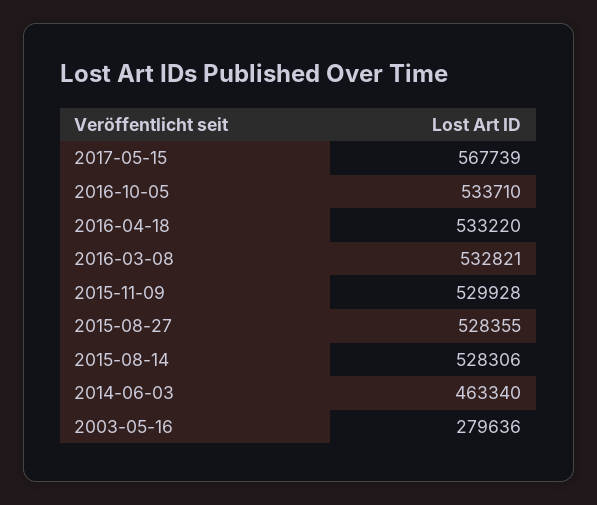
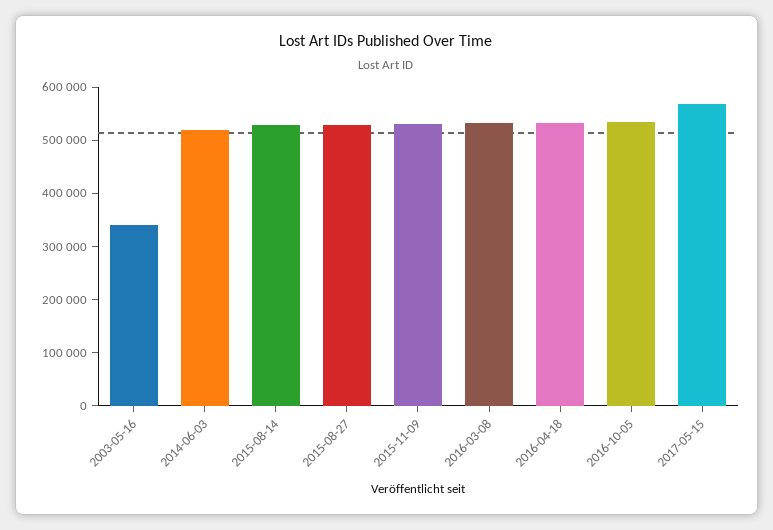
  {
    "2017-05-15": 567739,
    "2016-10-05": 533710,
    "2016-04-18": 533220,
    "2016-03-08": 532821,
    "2015-11-09": 529928,
    "2015-08-27": 528355,
    "2015-08-14": 528306,
-   "2014-06-03": 463340,
+   "2014-06-03": 520000,
-   "2003-05-16": 279636
+   "2003-05-16": 340000
  }

